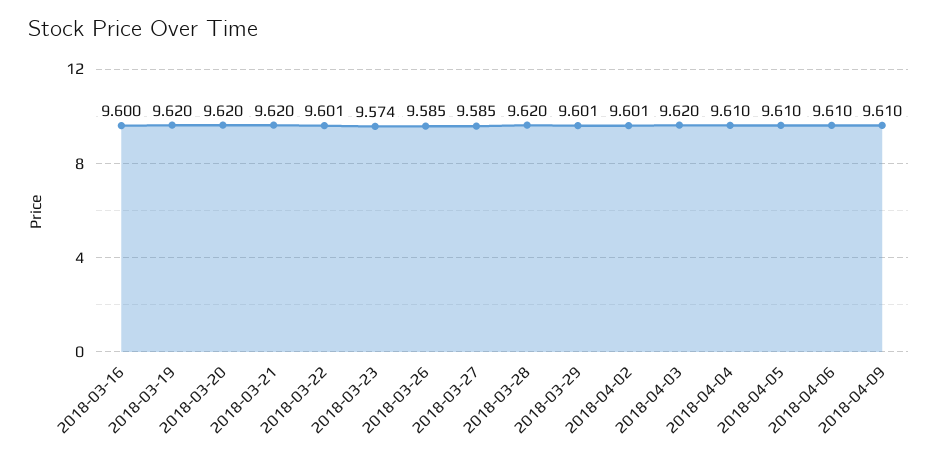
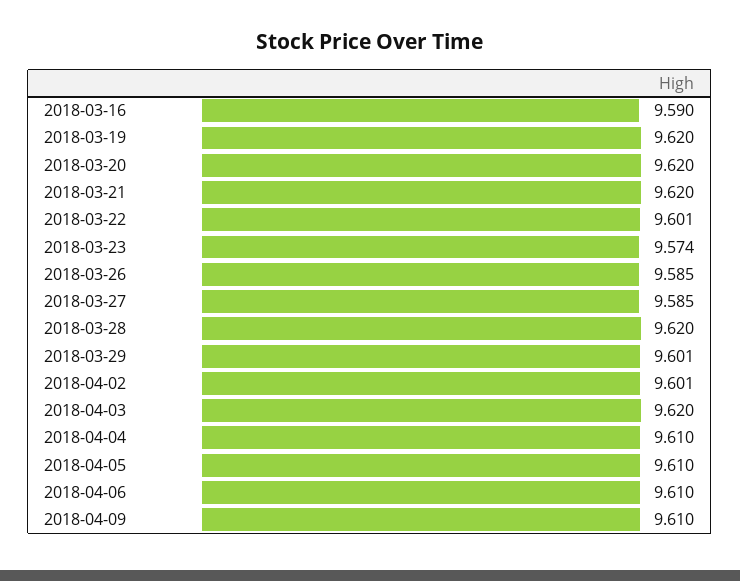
  {
-   "2018-03-16": 9.6,
+   "2018-03-16": 9.59,
    "2018-03-19": 9.62,
    "2018-03-20": 9.62,
    "2018-03-21": 9.62,
    "2018-03-22": 9.601,
    "2018-03-23": 9.574,
    "2018-03-26": 9.585,
    "2018-03-27": 9.585,
    "2018-03-28": 9.62,
    "2018-03-29": 9.601,
    "2018-04-02": 9.601,
    "2018-04-03": 9.62,
    "2018-04-04": 9.61,
    "2018-04-05": 9.61,
    "2018-04-06": 9.61,
    "2018-04-09": 9.61
  }

